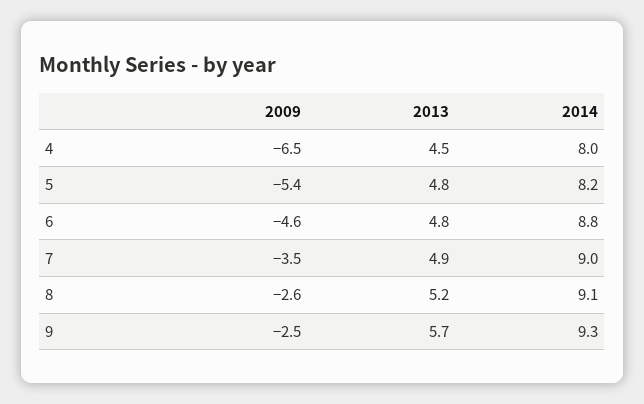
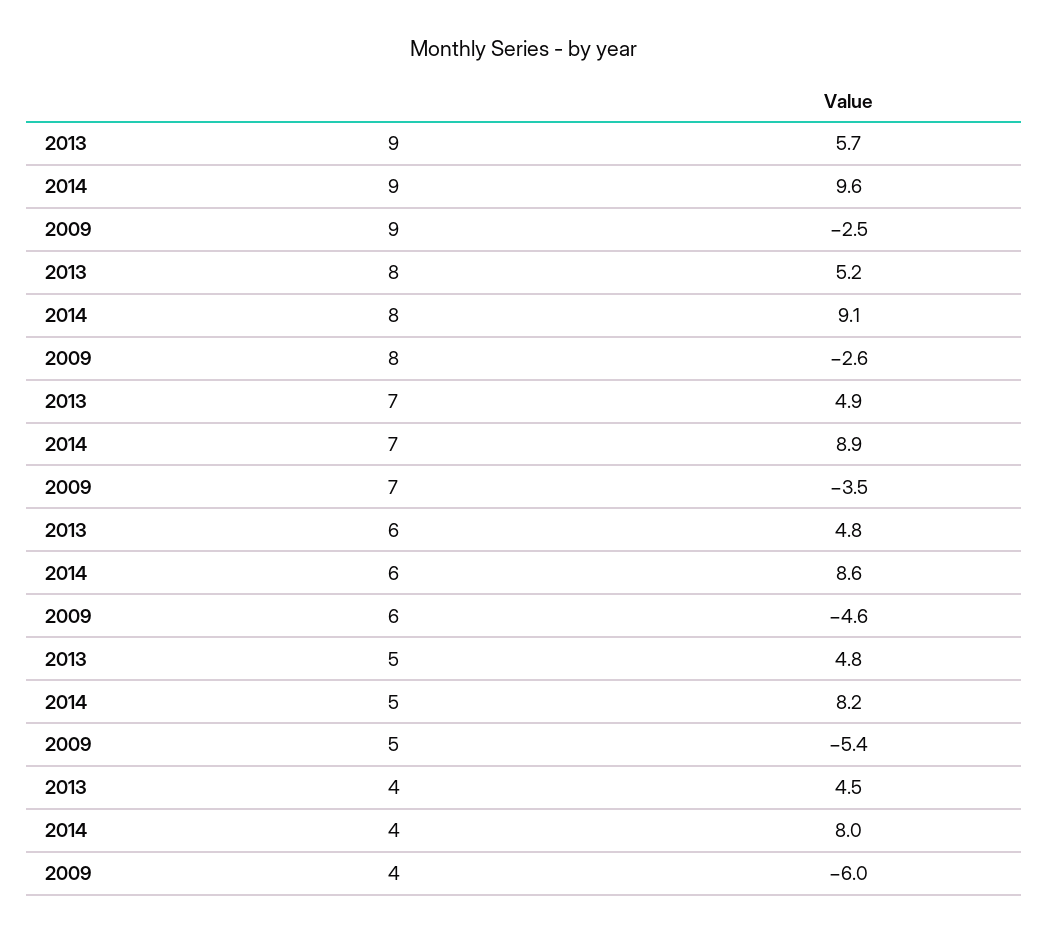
  {
    "2009": {
-     "4": -6.5,
+     "4": -6,
      "5": -5.4,
      "6": -4.6,
      "7": -3.5,
      "8": -2.6,
      "9": -2.5
    },
    "2013": {
      "4": 4.5,
      "5": 4.8,
      "6": 4.8,
      "7": 4.9,
      "8": 5.2,
      "9": 5.7
    },
    "2014": {
      "4": 8,
      "5": 8.2,
-     "6": 8.8,
+     "6": 8.6,
-     "7": 9,
+     "7": 8.9,
      "8": 9.1,
-     "9": 9.3
+     "9": 9.6
    }
  }

